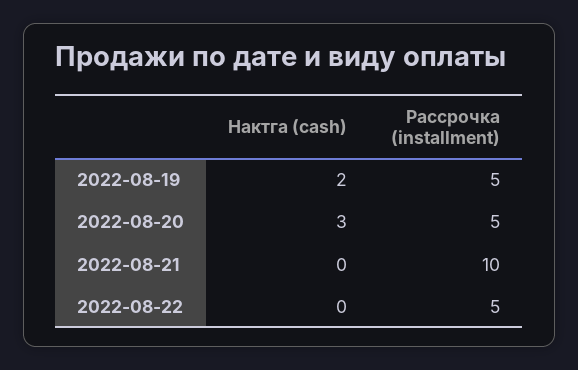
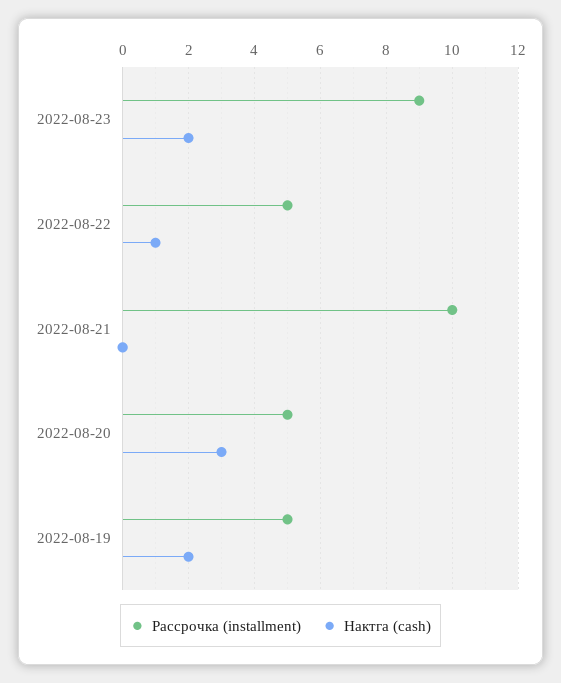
  {
    "Нактга (cash)": {
      "2022-08-19": 2,
      "2022-08-20": 3,
      "2022-08-21": 0,
-     "2022-08-22": 0
+     "2022-08-22": 1,
+     "2022-08-23": 2
    },
    "Рассрочка (installment)": {
      "2022-08-19": 5,
      "2022-08-20": 5,
      "2022-08-21": 10,
-     "2022-08-22": 5
+     "2022-08-22": 5,
+     "2022-08-23": 9
    }
  }

